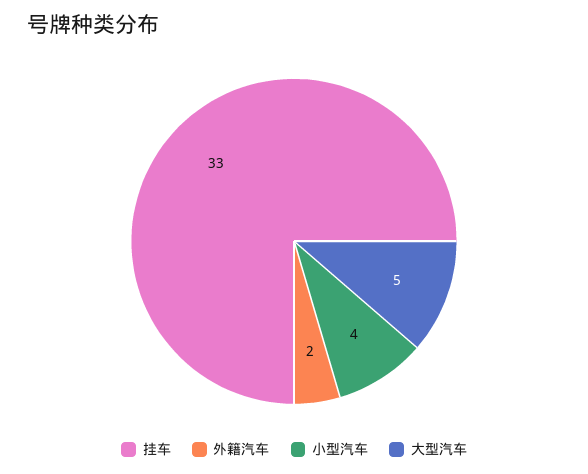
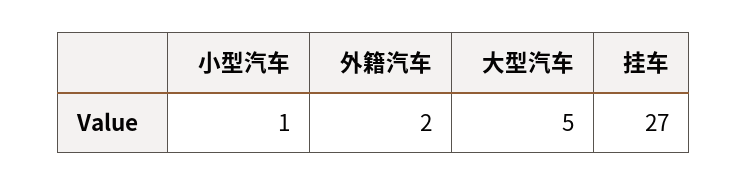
  {
-   "挂车": 33,
+   "挂车": 27,
    "外籍汽车": 2,
-   "小型汽车": 4,
+   "小型汽车": 1,
    "大型汽车": 5
  }

